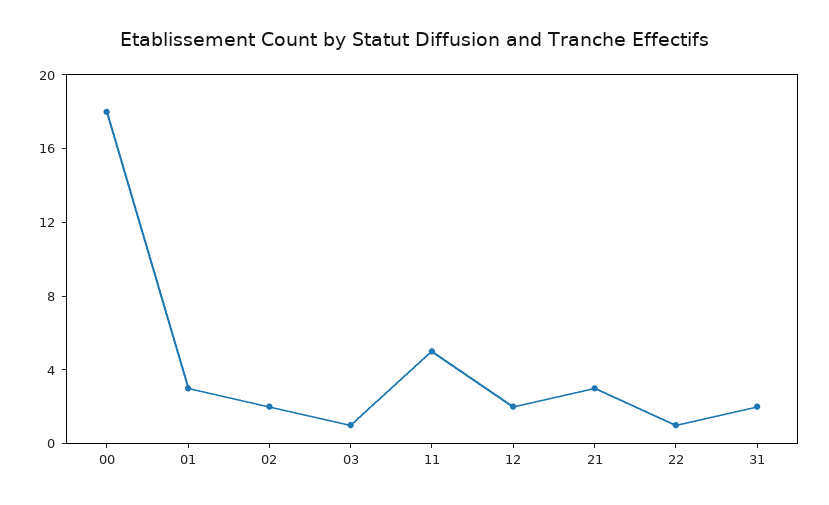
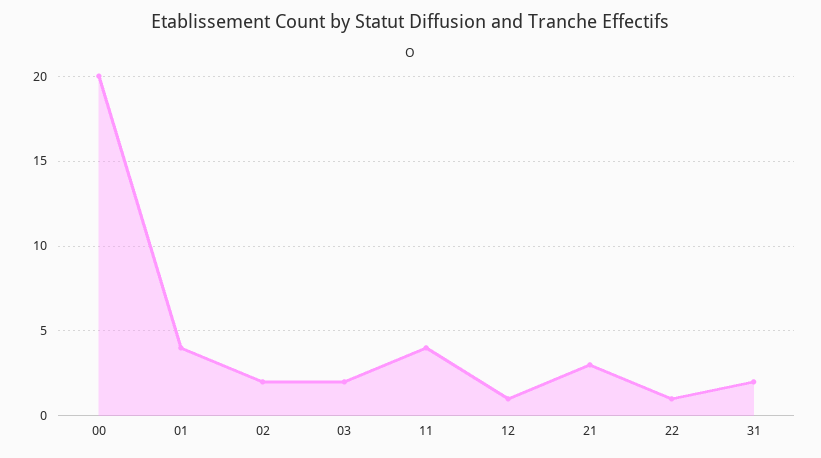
  {
-   "00": 18,
+   "00": 20,
-   "01": 3,
+   "01": 4,
    "02": 2,
-   "03": 1,
+   "03": 2,
-   "11": 5,
+   "11": 4,
-   "12": 2,
+   "12": 1,
    "21": 3,
    "22": 1,
    "31": 2
  }

